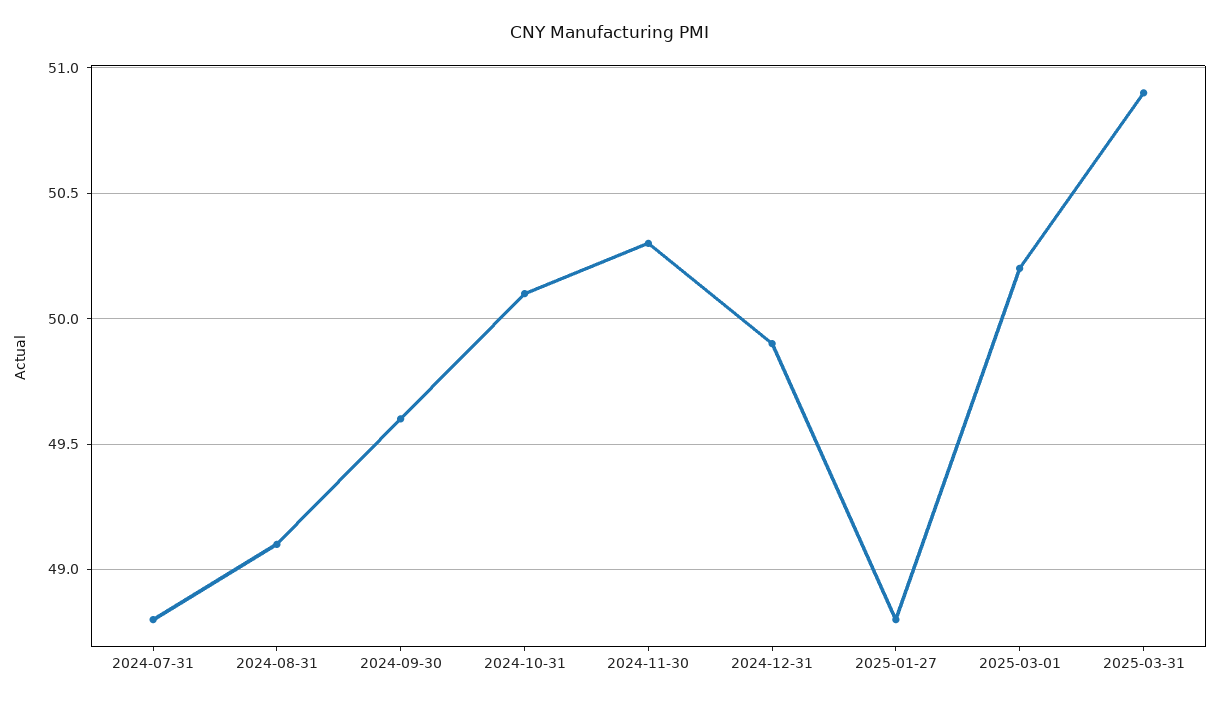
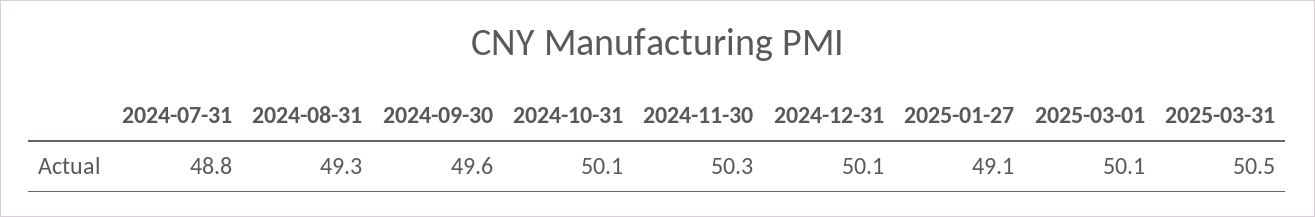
  {
    "2024-07-31": 48.8,
-   "2024-08-31": 49.1,
+   "2024-08-31": 49.3,
    "2024-09-30": 49.6,
    "2024-10-31": 50.1,
    "2024-11-30": 50.3,
-   "2024-12-31": 49.9,
+   "2024-12-31": 50.1,
-   "2025-01-27": 48.8,
+   "2025-01-27": 49.1,
-   "2025-03-01": 50.2,
+   "2025-03-01": 50.1,
-   "2025-03-31": 50.9
+   "2025-03-31": 50.5
  }

